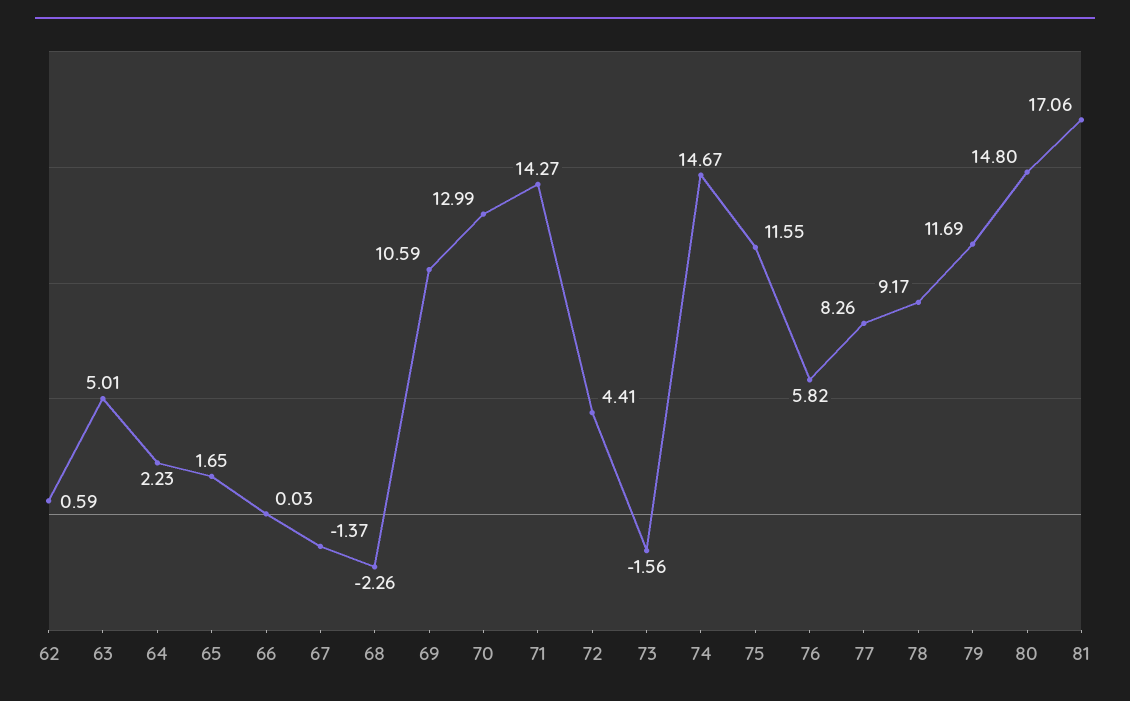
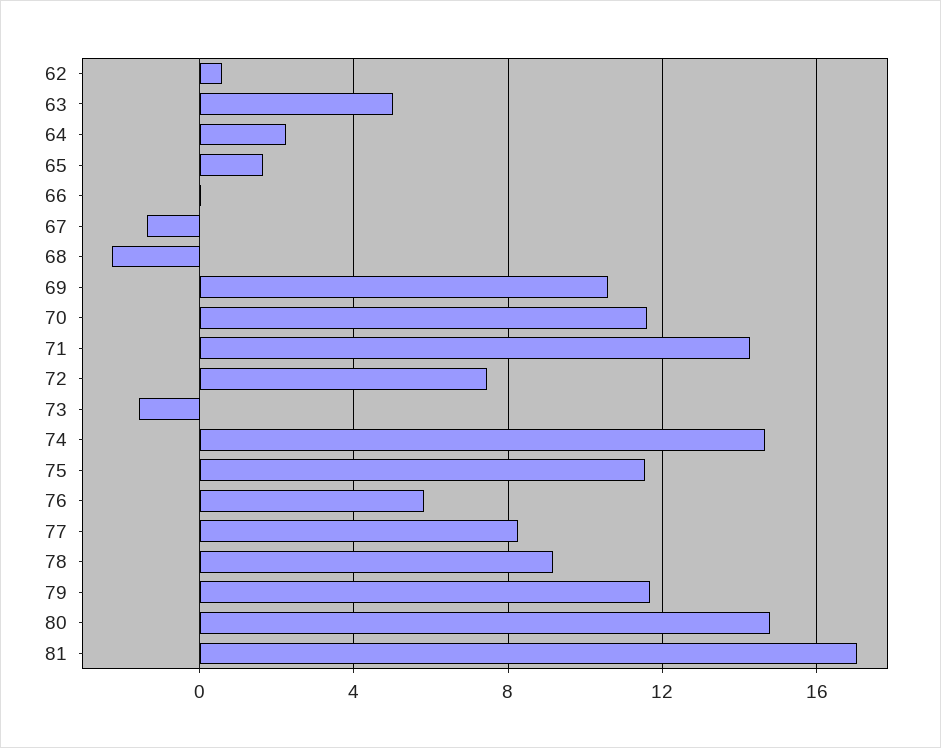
  {
    "62": 0.59,
    "63": 5.01,
    "64": 2.23,
    "65": 1.65,
    "66": 0.03,
    "67": -1.37,
    "68": -2.26,
    "69": 10.59,
-   "70": 12.99,
+   "70": 11.5,
    "71": 14.27,
-   "72": 4.41,
+   "72": 7.5,
    "73": -1.56,
    "74": 14.67,
    "75": 11.55,
    "76": 5.82,
    "77": 8.26,
    "78": 9.17,
    "79": 11.69,
    "80": 14.8,
    "81": 17.06
  }

